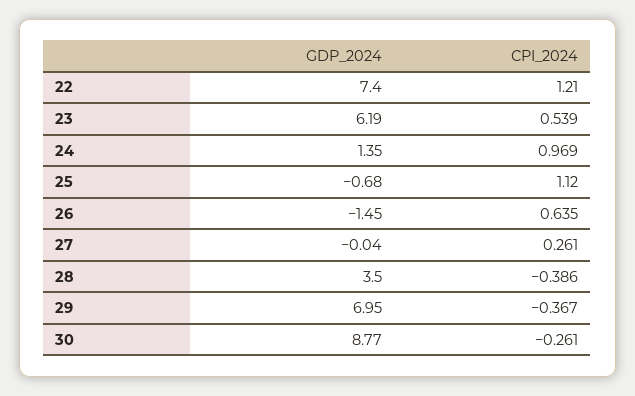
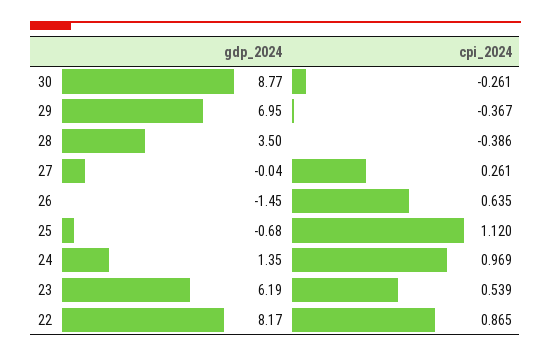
  {
    "GDP_2024": {
-     "22": 7.4,
+     "22": 8.17,
      "23": 6.19,
      "24": 1.35,
      "25": -0.68,
      "26": -1.45,
      "27": -0.04,
      "28": 3.5,
      "29": 6.95,
      "30": 8.77
    },
    "CPI_2024": {
-     "22": 1.21,
+     "22": 0.865,
      "23": 0.539,
      "24": 0.969,
      "25": 1.12,
      "26": 0.635,
      "27": 0.261,
      "28": -0.386,
      "29": -0.367,
      "30": -0.261
    }
  }

